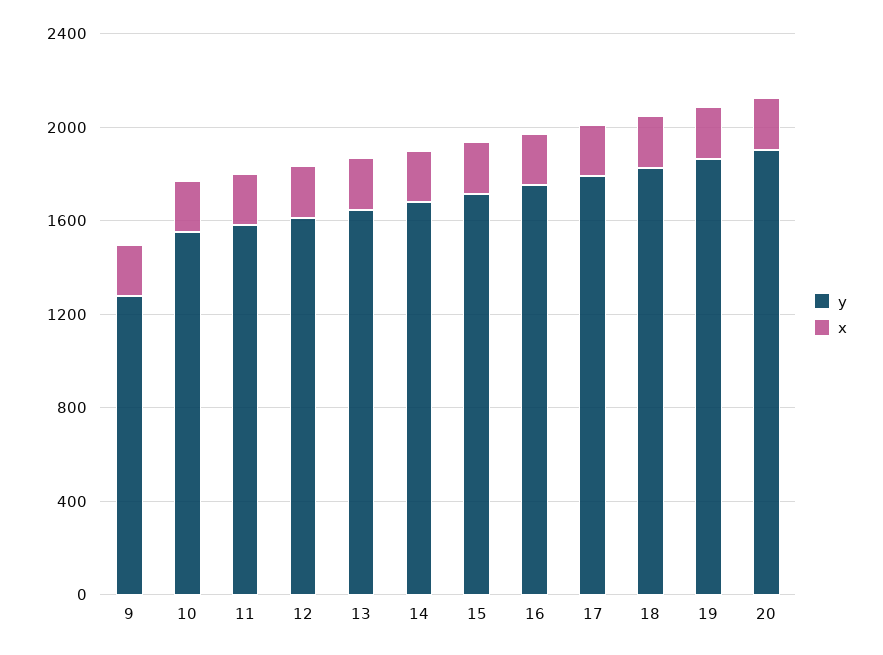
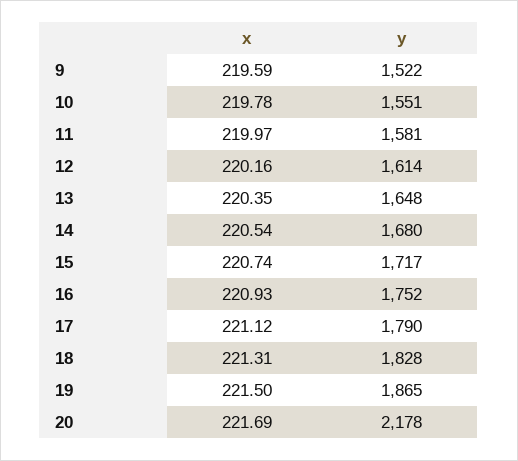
  {
    "y": {
-     "9": 1300,
+     "9": 1522,
      "10": 1551,
      "11": 1581,
      "12": 1614,
      "13": 1648,
      "14": 1680,
      "15": 1717,
      "16": 1752,
      "17": 1790,
      "18": 1828,
      "19": 1865,
-     "20": 1900
+     "20": 2178
    },
    "x": {
      "9": 219.59,
      "10": 219.78,
      "11": 219.97,
      "12": 220.16,
      "13": 220.35,
      "14": 220.54,
      "15": 220.74,
      "16": 220.93,
      "17": 221.12,
      "18": 221.31,
      "19": 221.5,
      "20": 221.69
    }
  }

